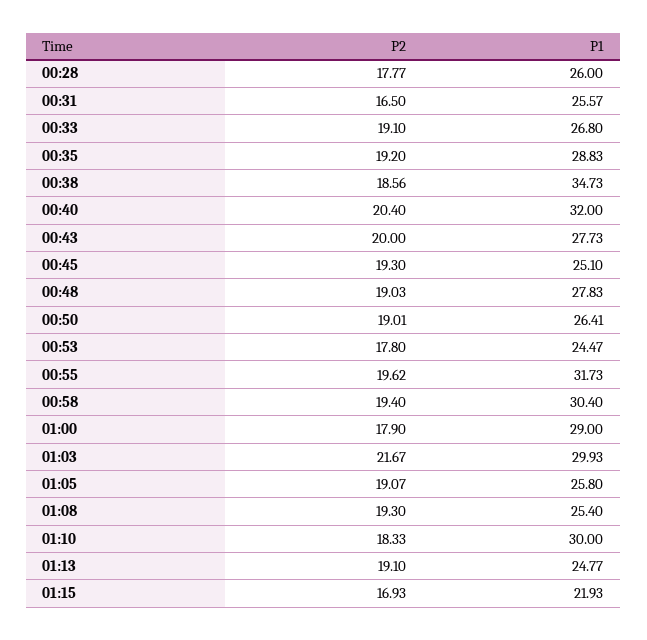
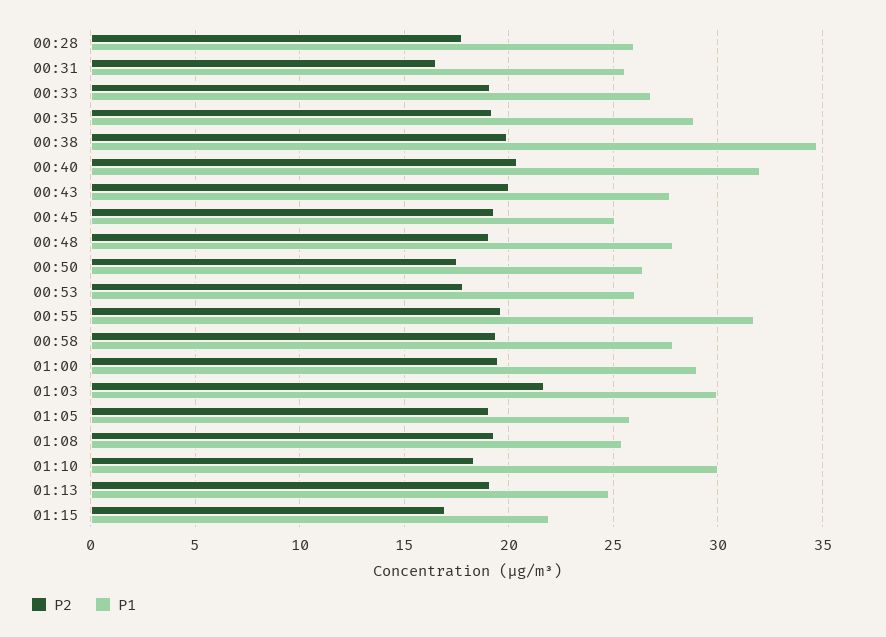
  {
    "P2": {
      "00:28": 17.77,
      "00:31": 16.5,
      "00:33": 19.1,
      "00:35": 19.2,
-     "00:38": 18.56,
+     "00:38": 20,
      "00:40": 20.4,
      "00:43": 20,
      "00:45": 19.3,
      "00:48": 19.03,
-     "00:50": 19.01,
+     "00:50": 17.5,
      "00:53": 17.8,
      "00:55": 19.62,
      "00:58": 19.4,
-     "01:00": 17.9,
+     "01:00": 19.5,
      "01:03": 21.67,
      "01:05": 19.07,
      "01:08": 19.3,
      "01:10": 18.33,
      "01:13": 19.1,
      "01:15": 16.93
    },
    "P1": {
      "00:28": 26,
      "00:31": 25.57,
      "00:33": 26.8,
      "00:35": 28.83,
      "00:38": 34.73,
      "00:40": 32,
      "00:43": 27.73,
      "00:45": 25.1,
      "00:48": 27.83,
      "00:50": 26.41,
-     "00:53": 24.47,
+     "00:53": 26,
      "00:55": 31.73,
-     "00:58": 30.4,
+     "00:58": 28,
      "01:00": 29,
      "01:03": 29.93,
      "01:05": 25.8,
      "01:08": 25.4,
      "01:10": 30,
      "01:13": 24.77,
      "01:15": 21.93
    }
  }

